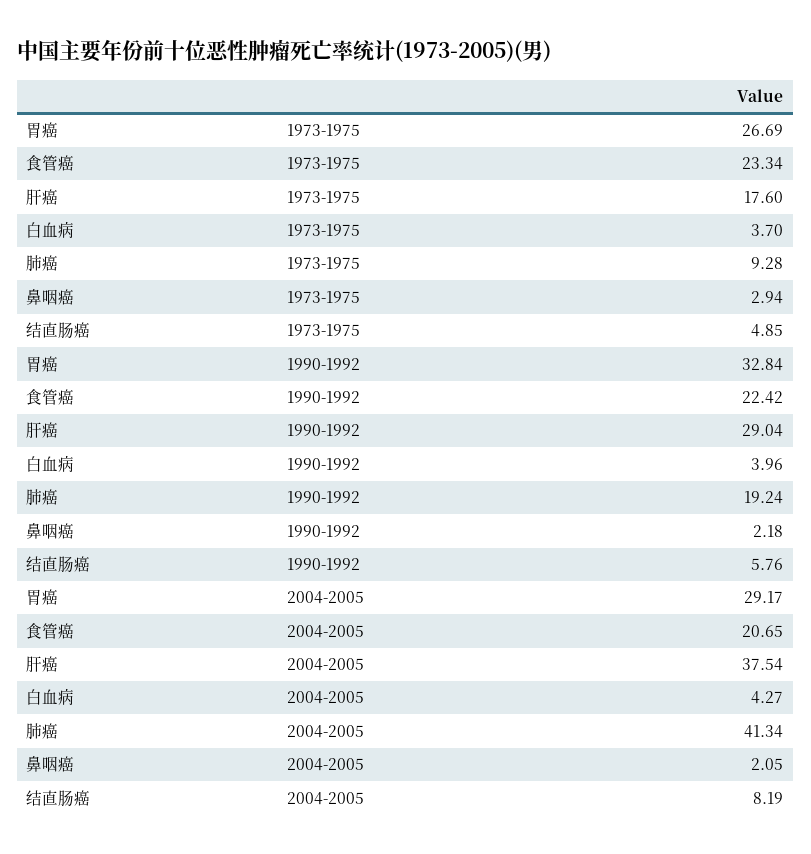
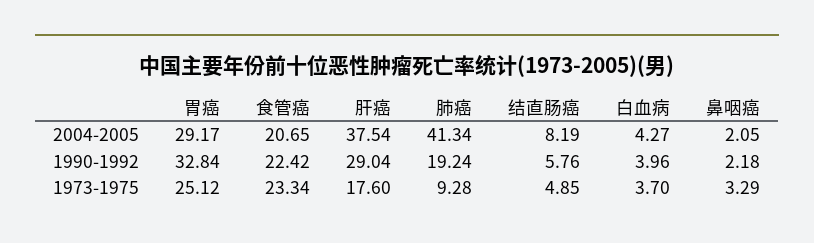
  {
    "胃癌": {
-     "1973-1975": 26.69,
+     "1973-1975": 25.12,
      "1990-1992": 32.84,
      "2004-2005": 29.17
    },
    "食管癌": {
      "1973-1975": 23.34,
      "1990-1992": 22.42,
      "2004-2005": 20.65
    },
    "肝癌": {
      "1973-1975": 17.6,
      "1990-1992": 29.04,
      "2004-2005": 37.54
    },
    "白血病": {
      "1973-1975": 3.7,
      "1990-1992": 3.96,
      "2004-2005": 4.27
    },
    "肺癌": {
      "1973-1975": 9.28,
      "1990-1992": 19.24,
      "2004-2005": 41.34
    },
    "鼻咽癌": {
-     "1973-1975": 2.94,
+     "1973-1975": 3.29,
      "1990-1992": 2.18,
      "2004-2005": 2.05
    },
    "结直肠癌": {
      "1973-1975": 4.85,
      "1990-1992": 5.76,
      "2004-2005": 8.19
    }
  }

